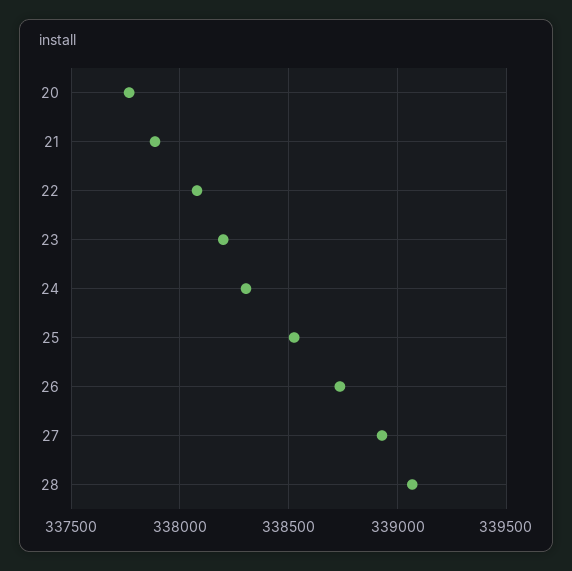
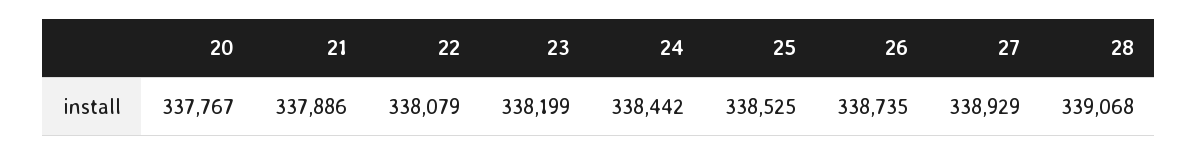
  {
    "20": 337767,
    "21": 337886,
    "22": 338079,
    "23": 338199,
-   "24": 338300,
+   "24": 338442,
    "25": 338525,
    "26": 338735,
    "27": 338929,
    "28": 339068
  }

